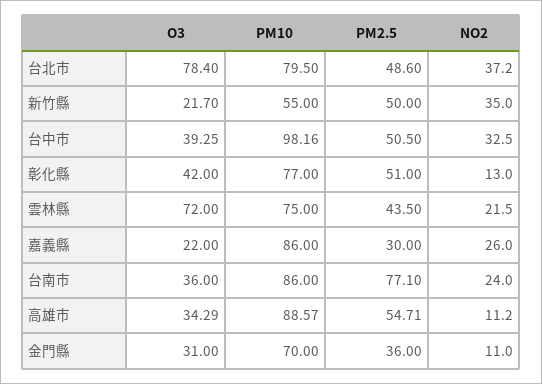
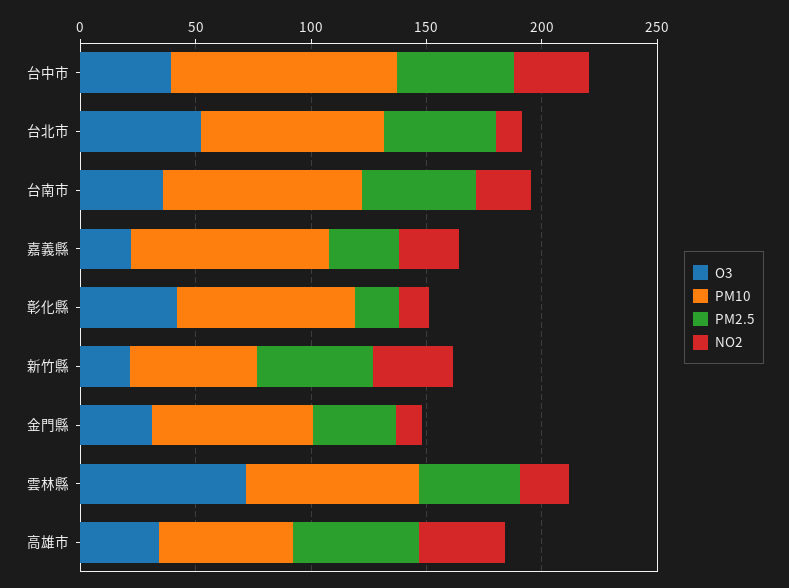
  {
    "O3": {
-     "台北市": 78.4,
+     "台北市": 50,
      "新竹縣": 21.7,
      "台中市": 39.25,
      "彰化縣": 42,
      "雲林縣": 72,
      "嘉義縣": 22,
      "台南市": 36,
      "高雄市": 34.29,
      "金門縣": 31
    },
    "PM10": {
      "台北市": 79.5,
      "新竹縣": 55,
      "台中市": 98.16,
      "彰化縣": 77,
      "雲林縣": 75,
      "嘉義縣": 86,
      "台南市": 86,
-     "高雄市": 88.57,
+     "高雄市": 60,
      "金門縣": 70
    },
    "PM2.5": {
      "台北市": 48.6,
      "新竹縣": 50,
      "台中市": 50.5,
-     "彰化縣": 51,
+     "彰化縣": 20,
      "雲林縣": 43.5,
      "嘉義縣": 30,
-     "台南市": 77.1,
+     "台南市": 50,
      "高雄市": 54.71,
      "金門縣": 36
    },
    "NO2": {
-     "台北市": 37.2,
+     "台北市": 10,
      "新竹縣": 35,
      "台中市": 32.5,
      "彰化縣": 13,
      "雲林縣": 21.5,
      "嘉義縣": 26,
      "台南市": 24,
-     "高雄市": 11.2,
+     "高雄市": 40,
      "金門縣": 11
    }
  }

